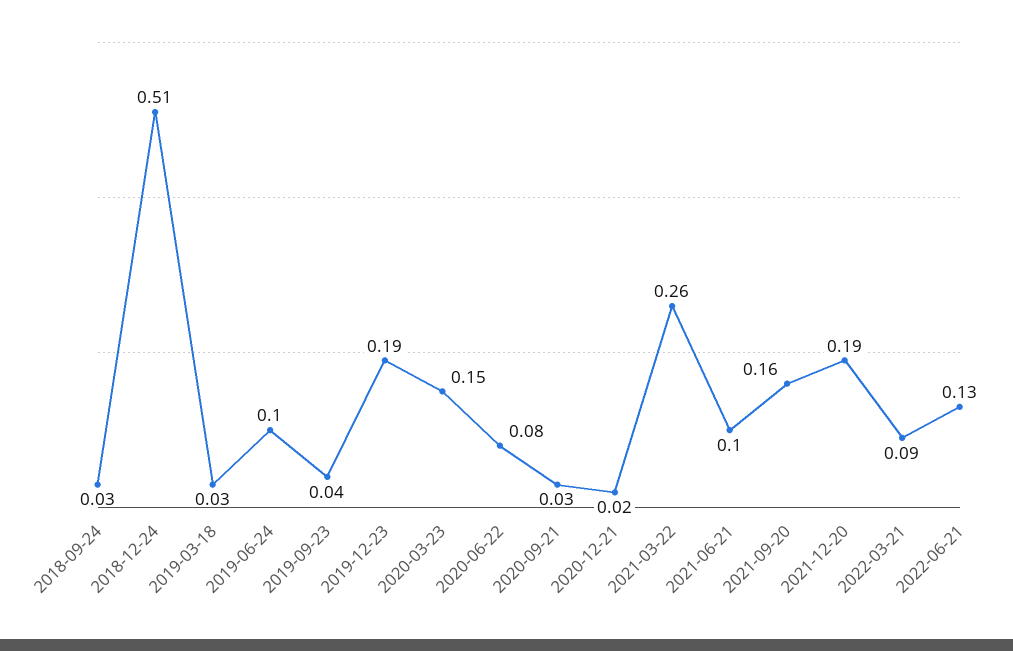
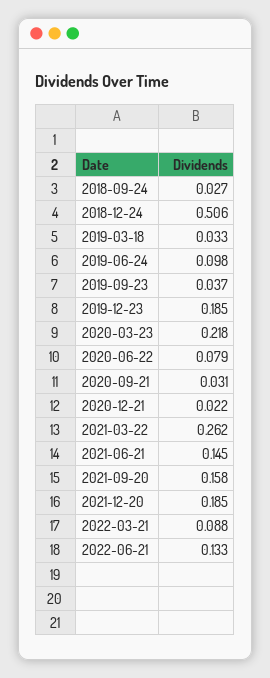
  {
    "2018-09-24": 0.027,
    "2018-12-24": 0.506,
    "2019-03-18": 0.033,
    "2019-06-24": 0.098,
    "2019-09-23": 0.037,
    "2019-12-23": 0.185,
-   "2020-03-23": 0.15,
+   "2020-03-23": 0.218,
    "2020-06-22": 0.079,
    "2020-09-21": 0.031,
    "2020-12-21": 0.022,
    "2021-03-22": 0.262,
-   "2021-06-21": 0.1,
+   "2021-06-21": 0.145,
    "2021-09-20": 0.158,
    "2021-12-20": 0.185,
    "2022-03-21": 0.088,
    "2022-06-21": 0.133
  }

